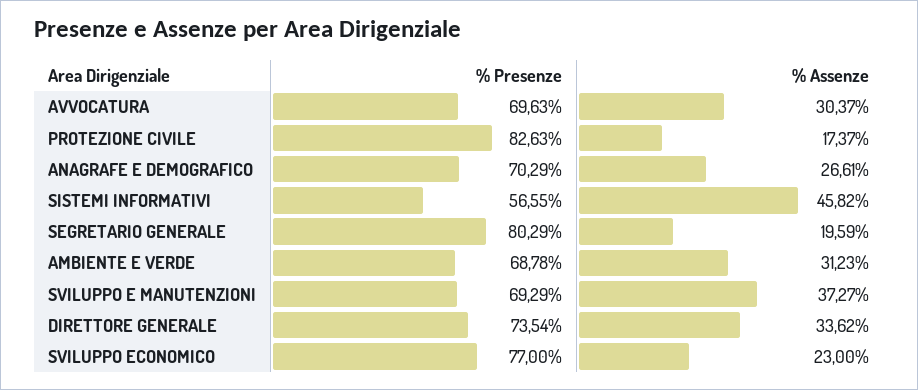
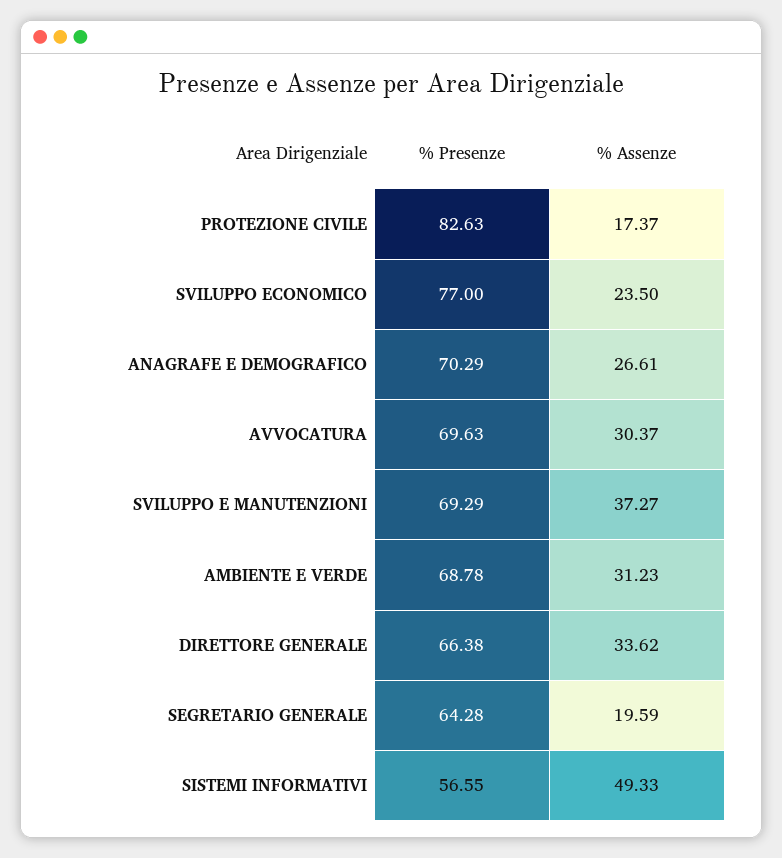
  {
    "% Presenze": {
      "AVVOCATURA": 69.63,
      "PROTEZIONE CIVILE": 82.63,
      "ANAGRAFE E DEMOGRAFICO": 70.29,
      "SISTEMI INFORMATIVI": 56.55,
-     "SEGRETARIO GENERALE": 80.29,
+     "SEGRETARIO GENERALE": 64.28,
      "AMBIENTE E VERDE": 68.78,
      "SVILUPPO E MANUTENZIONI": 69.29,
-     "DIRETTORE GENERALE": 73.54,
+     "DIRETTORE GENERALE": 66.38,
      "SVILUPPO ECONOMICO": 77
    },
    "% Assenze": {
      "AVVOCATURA": 30.37,
      "PROTEZIONE CIVILE": 17.37,
      "ANAGRAFE E DEMOGRAFICO": 26.61,
-     "SISTEMI INFORMATIVI": 45.82,
+     "SISTEMI INFORMATIVI": 49.33,
      "SEGRETARIO GENERALE": 19.59,
      "AMBIENTE E VERDE": 31.23,
      "SVILUPPO E MANUTENZIONI": 37.27,
      "DIRETTORE GENERALE": 33.62,
-     "SVILUPPO ECONOMICO": 23
+     "SVILUPPO ECONOMICO": 23.5
    }
  }

